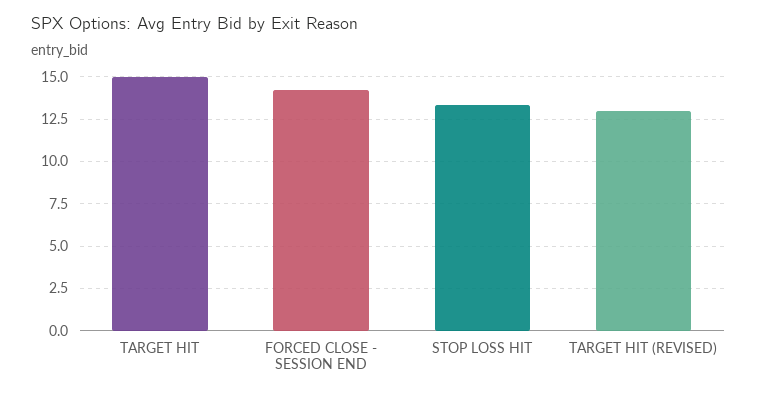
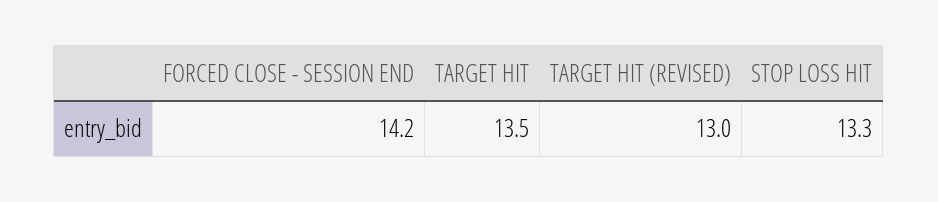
  {
-   "TARGET HIT": 15,
+   "TARGET HIT": 13.5,
    "FORCED CLOSE - SESSION END": 14.2,
    "STOP LOSS HIT": 13.3,
    "TARGET HIT (REVISED)": 13
  }

